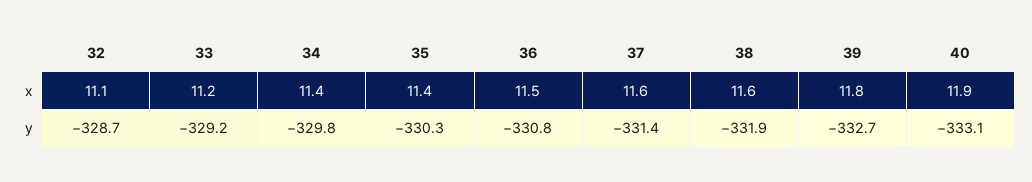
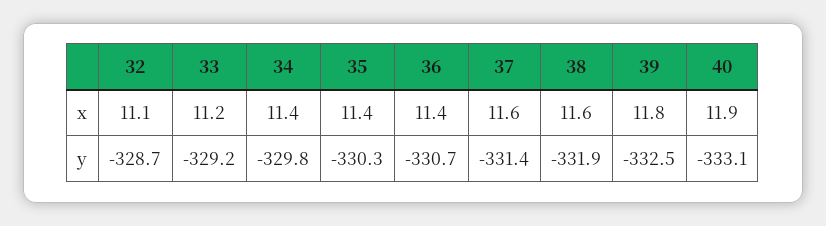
  {
    "32": {
      "x": 11.1,
      "y": -328.7
    },
    "33": {
      "x": 11.2,
      "y": -329.2
    },
    "34": {
      "x": 11.4,
      "y": -329.8
    },
    "35": {
      "x": 11.4,
      "y": -330.3
    },
    "36": {
-     "x": 11.5,
+     "x": 11.4,
-     "y": -330.8
+     "y": -330.7
    },
    "37": {
      "x": 11.6,
      "y": -331.4
    },
    "38": {
      "x": 11.6,
      "y": -331.9
    },
    "39": {
      "x": 11.8,
-     "y": -332.7
+     "y": -332.5
    },
    "40": {
      "x": 11.9,
      "y": -333.1
    }
  }

